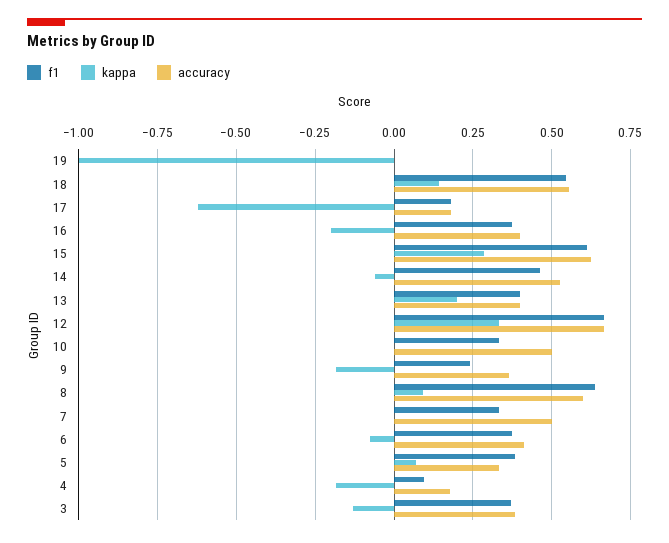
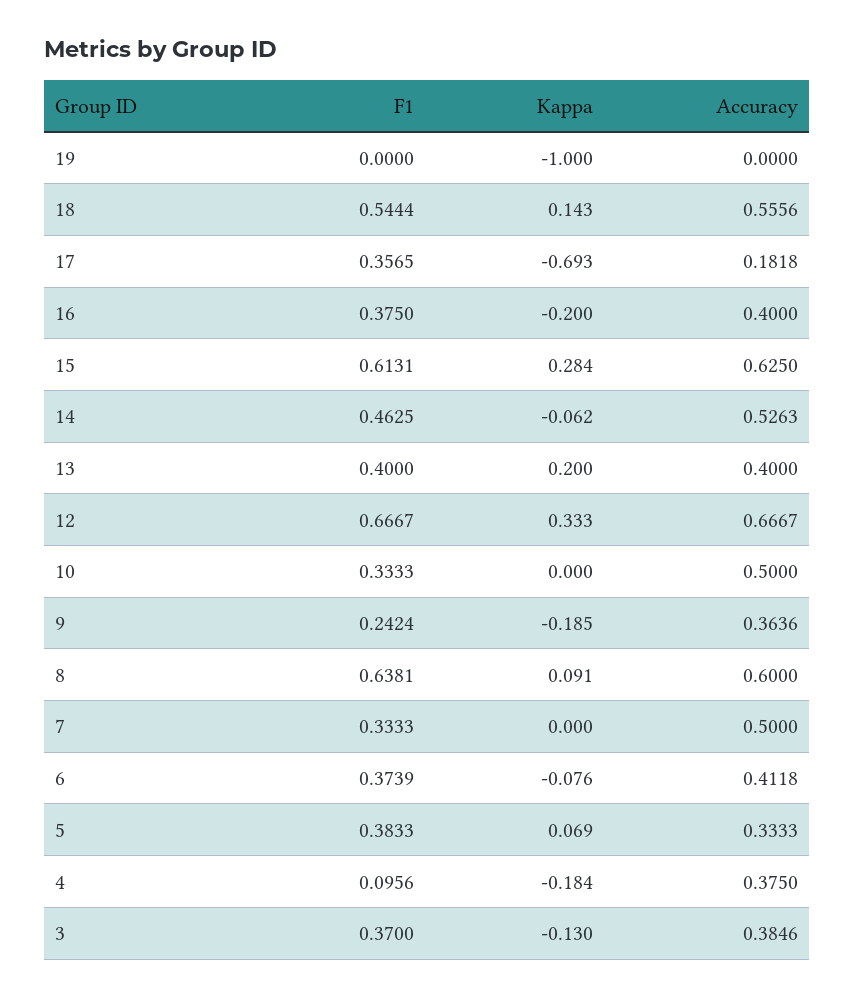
  {
    "f1": {
      "19": 0,
      "18": 0.5444,
-     "17": 0.175,
+     "17": 0.3565,
      "16": 0.375,
      "15": 0.6131,
      "14": 0.4625,
      "13": 0.4,
      "12": 0.6667,
      "10": 0.3333,
      "9": 0.2424,
      "8": 0.6381,
      "7": 0.3333,
      "6": 0.3739,
      "5": 0.3833,
      "4": 0.0956,
      "3": 0.37
    },
    "kappa": {
      "19": -1,
      "18": 0.143,
-     "17": -0.625,
+     "17": -0.693,
      "16": -0.2,
      "15": 0.284,
      "14": -0.062,
      "13": 0.2,
      "12": 0.333,
      "10": 0,
      "9": -0.185,
      "8": 0.091,
      "7": 0,
      "6": -0.076,
      "5": 0.069,
      "4": -0.184,
      "3": -0.13
    },
    "accuracy": {
      "19": 0,
      "18": 0.5556,
      "17": 0.1818,
      "16": 0.4,
      "15": 0.625,
      "14": 0.5263,
      "13": 0.4,
      "12": 0.6667,
      "10": 0.5,
      "9": 0.3636,
      "8": 0.6,
      "7": 0.5,
      "6": 0.4118,
      "5": 0.3333,
-     "4": 0.175,
+     "4": 0.375,
      "3": 0.3846
    }
  }

